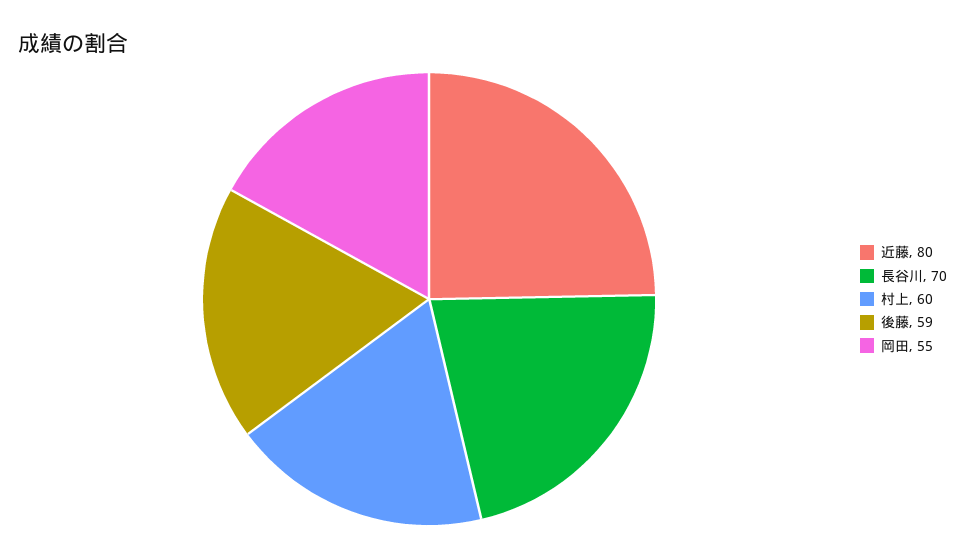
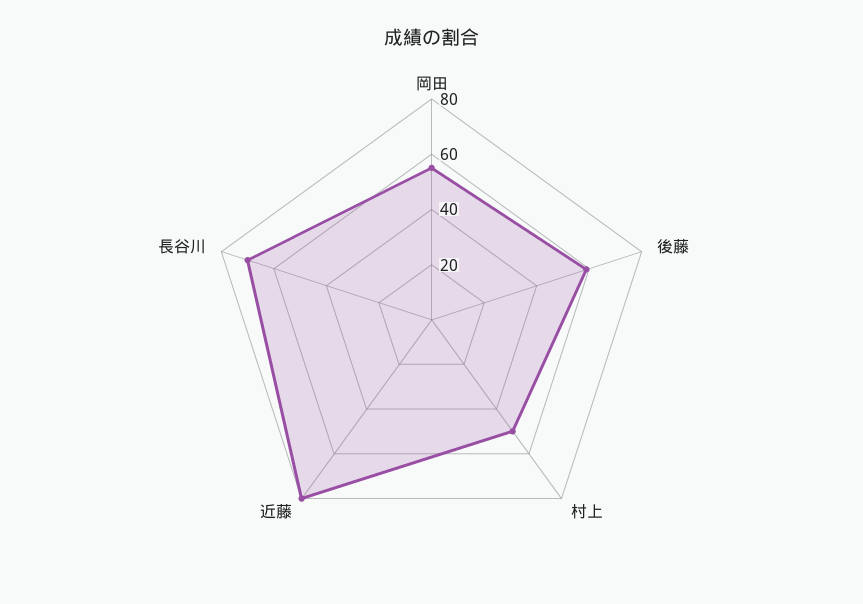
  {
    "近藤": 80,
    "長谷川": 70,
-   "村上": 60,
+   "村上": 50,
    "後藤": 59,
    "岡田": 55
  }

